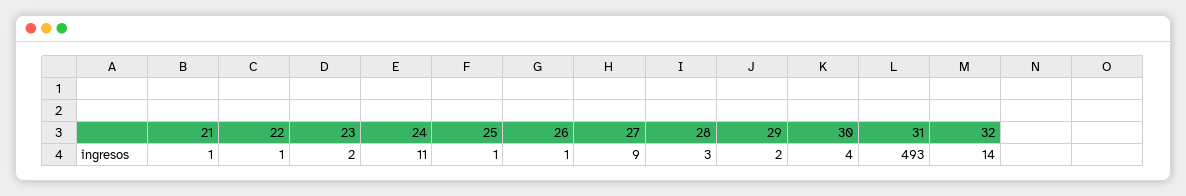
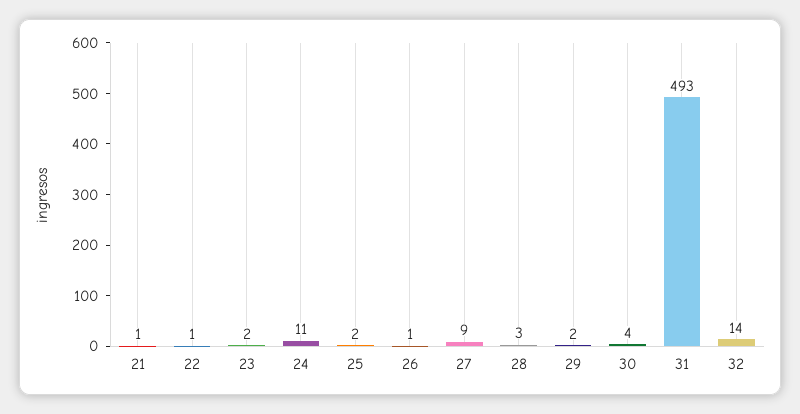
  {
    "21": 1,
    "22": 1,
    "23": 2,
    "24": 11,
-   "25": 1,
+   "25": 2,
    "26": 1,
    "27": 9,
    "28": 3,
    "29": 2,
    "30": 4,
    "31": 493,
    "32": 14
  }

